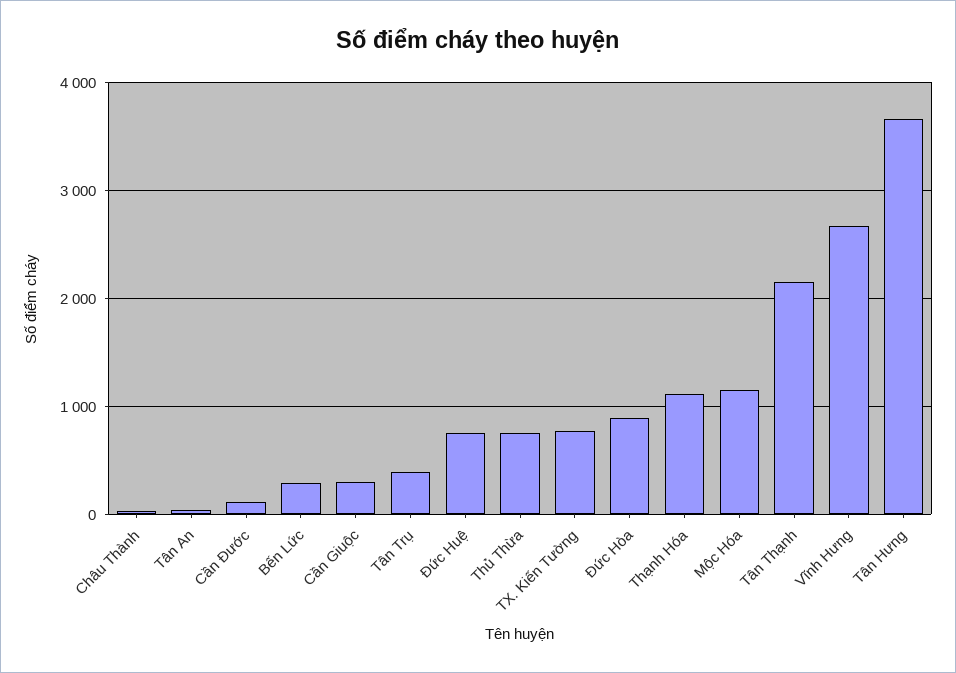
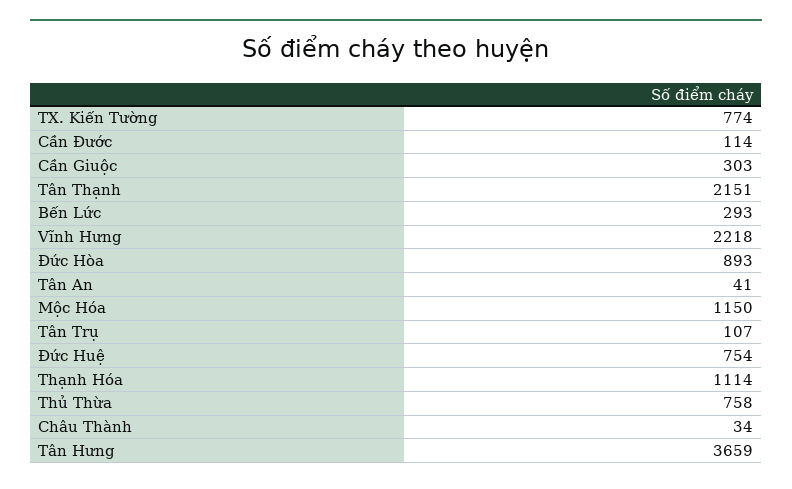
  {
    "Châu Thành": 34,
    "Tân An": 41,
    "Cần Đước": 114,
    "Bến Lức": 293,
    "Cần Giuộc": 303,
-   "Tân Trụ": 400,
+   "Tân Trụ": 107,
    "Đức Huệ": 754,
    "Thủ Thừa": 758,
    "TX. Kiến Tường": 774,
    "Đức Hòa": 893,
    "Thạnh Hóa": 1114,
    "Mộc Hóa": 1150,
    "Tân Thạnh": 2151,
-   "Vĩnh Hưng": 2700,
+   "Vĩnh Hưng": 2218,
    "Tân Hưng": 3659
  }

